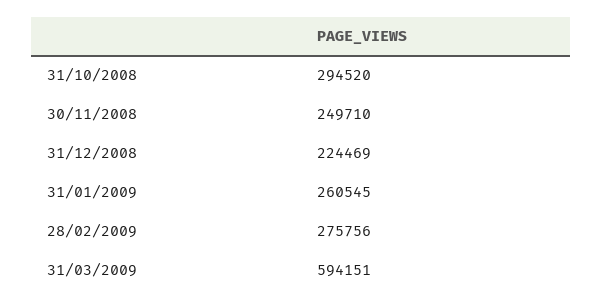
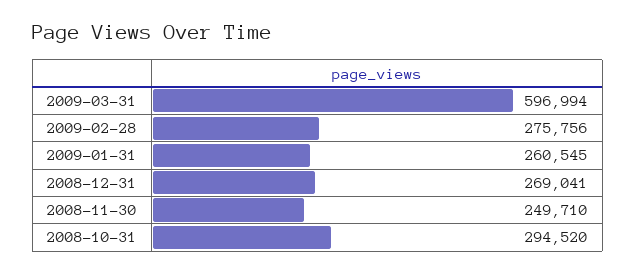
  {
    "31/10/2008": 294520,
    "30/11/2008": 249710,
-   "31/12/2008": 224469,
+   "31/12/2008": 269041,
    "31/01/2009": 260545,
    "28/02/2009": 275756,
-   "31/03/2009": 594151
+   "31/03/2009": 596994
  }

